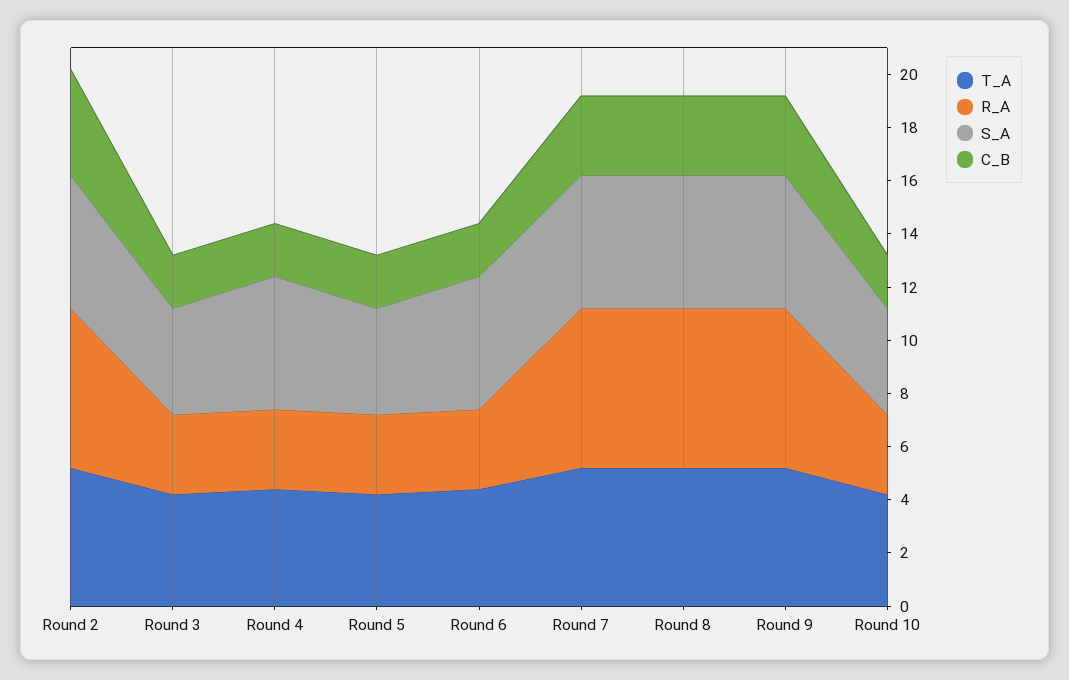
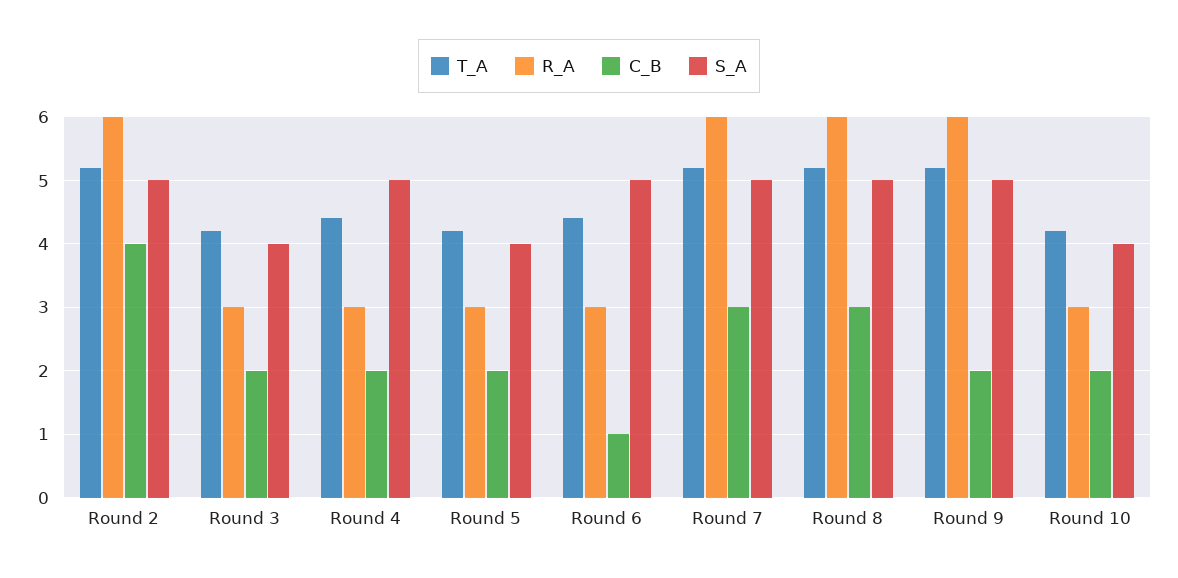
  {
    "T_A": {
      "Round 2": 5.2,
      "Round 3": 4.2,
      "Round 4": 4.4,
      "Round 5": 4.2,
      "Round 6": 4.4,
      "Round 7": 5.2,
      "Round 8": 5.2,
      "Round 9": 5.2,
      "Round 10": 4.2
    },
    "R_A": {
      "Round 2": 6,
      "Round 3": 3,
      "Round 4": 3,
      "Round 5": 3,
      "Round 6": 3,
      "Round 7": 6,
      "Round 8": 6,
      "Round 9": 6,
      "Round 10": 3
    },
    "S_A": {
      "Round 2": 5,
      "Round 3": 4,
      "Round 4": 5,
      "Round 5": 4,
      "Round 6": 5,
      "Round 7": 5,
      "Round 8": 5,
      "Round 9": 5,
      "Round 10": 4
    },
    "C_B": {
      "Round 2": 4,
      "Round 3": 2,
      "Round 4": 2,
      "Round 5": 2,
-     "Round 6": 2,
+     "Round 6": 1,
      "Round 7": 3,
      "Round 8": 3,
-     "Round 9": 3,
+     "Round 9": 2,
      "Round 10": 2
    }
  }

